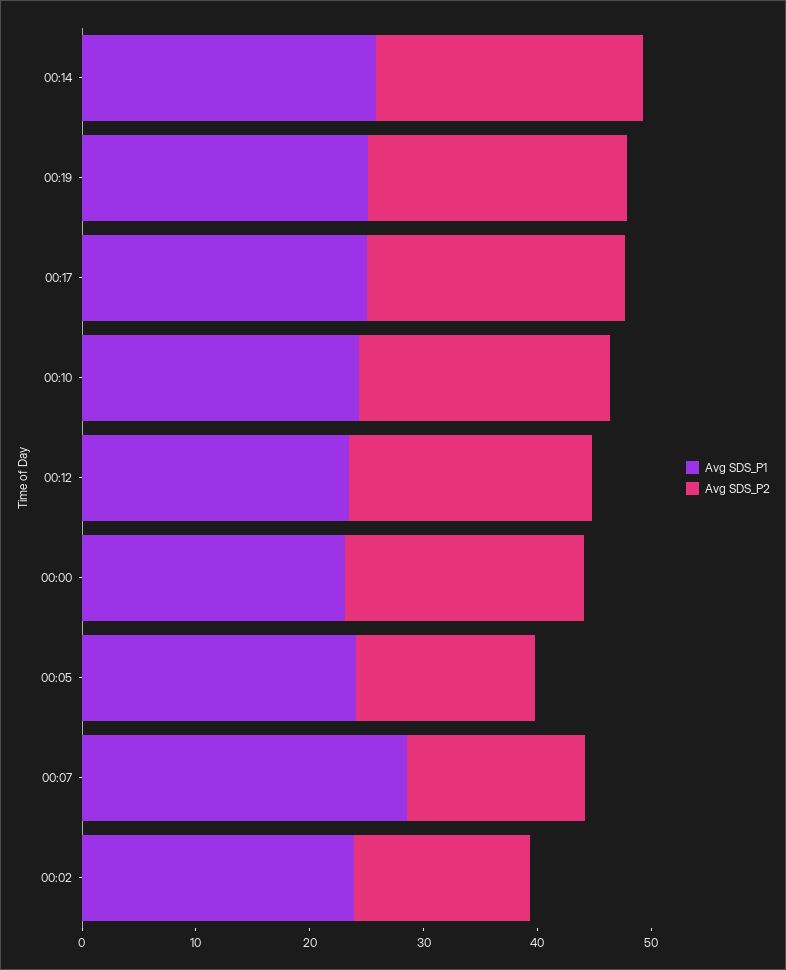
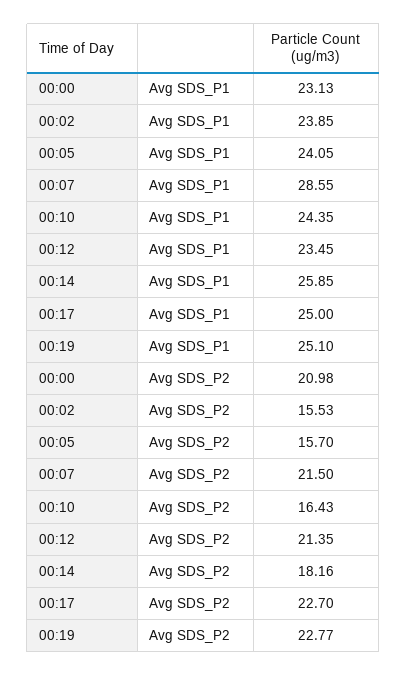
  {
    "Avg SDS_P1": {
      "00:14": 25.85,
      "00:19": 25.1,
      "00:17": 25,
      "00:10": 24.35,
      "00:12": 23.45,
      "00:00": 23.13,
      "00:05": 24.05,
      "00:07": 28.55,
      "00:02": 23.85
    },
    "Avg SDS_P2": {
-     "00:14": 24,
+     "00:14": 18.16,
      "00:19": 22.77,
      "00:17": 22.7,
-     "00:10": 22,
+     "00:10": 16.43,
      "00:12": 21.35,
      "00:00": 20.98,
      "00:05": 15.7,
-     "00:07": 16,
+     "00:07": 21.5,
      "00:02": 15.53
    }
  }

